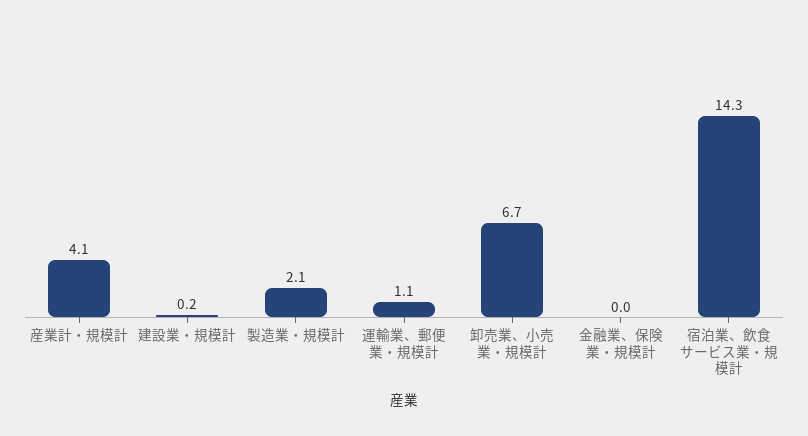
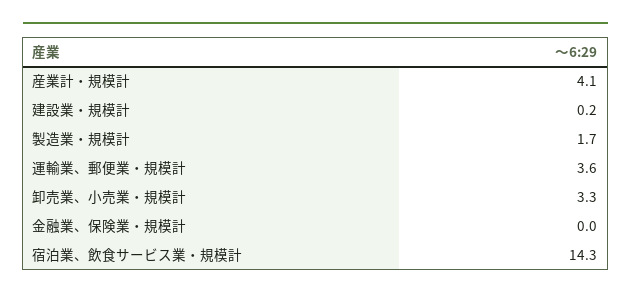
  {
    "産業計・規模計": 4.1,
    "建設業・規模計": 0.2,
-   "製造業・規模計": 2.1,
+   "製造業・規模計": 1.7,
-   "運輸業、郵便業・規模計": 1.1,
+   "運輸業、郵便業・規模計": 3.6,
-   "卸売業、小売業・規模計": 6.7,
+   "卸売業、小売業・規模計": 3.3,
    "金融業、保険業・規模計": 0,
    "宿泊業、飲食サービス業・規模計": 14.3
  }

